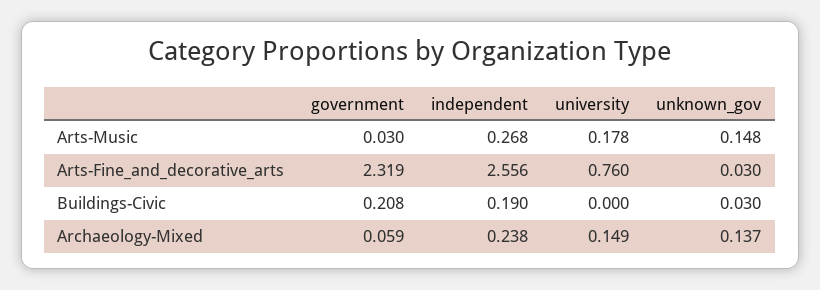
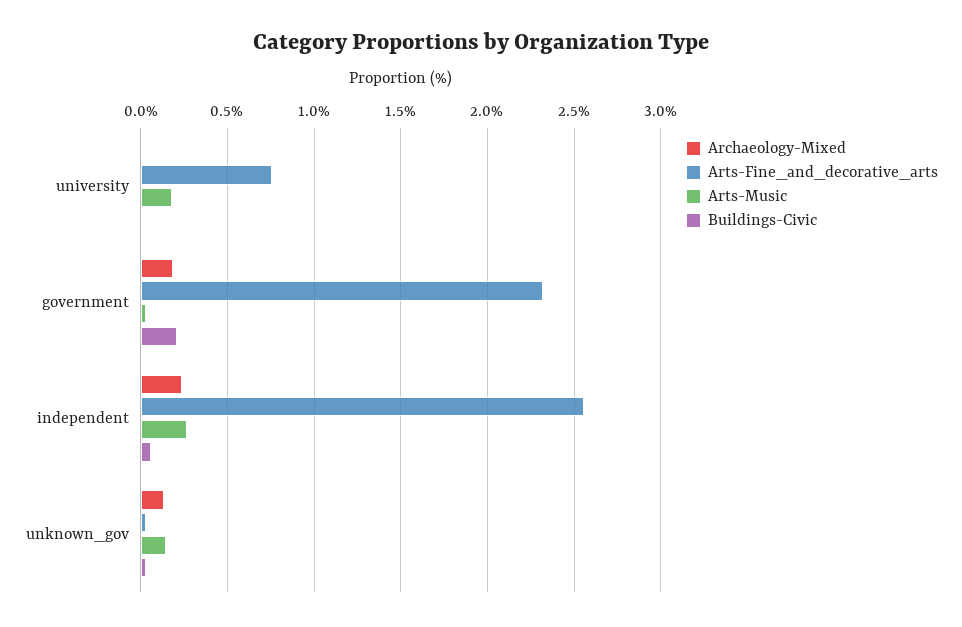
  {
    "Arts-Music": {
      "government": 0.03,
      "independent": 0.268,
      "university": 0.178,
      "unknown_gov": 0.148
    },
    "Arts-Fine_and_decorative_arts": {
      "government": 2.319,
      "independent": 2.556,
      "university": 0.76,
      "unknown_gov": 0.03
    },
    "Buildings-Civic": {
      "government": 0.208,
-     "independent": 0.19,
+     "independent": 0.05,
      "university": 0,
      "unknown_gov": 0.03
    },
    "Archaeology-Mixed": {
-     "government": 0.059,
+     "government": 0.2,
      "independent": 0.238,
-     "university": 0.149,
+     "university": 0,
      "unknown_gov": 0.137
    }
  }

